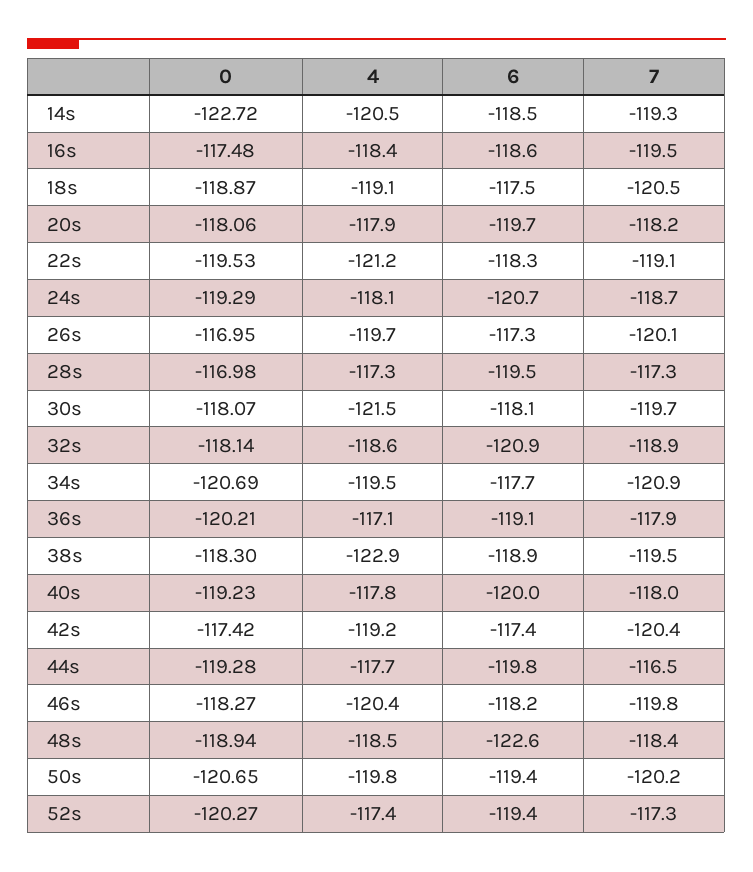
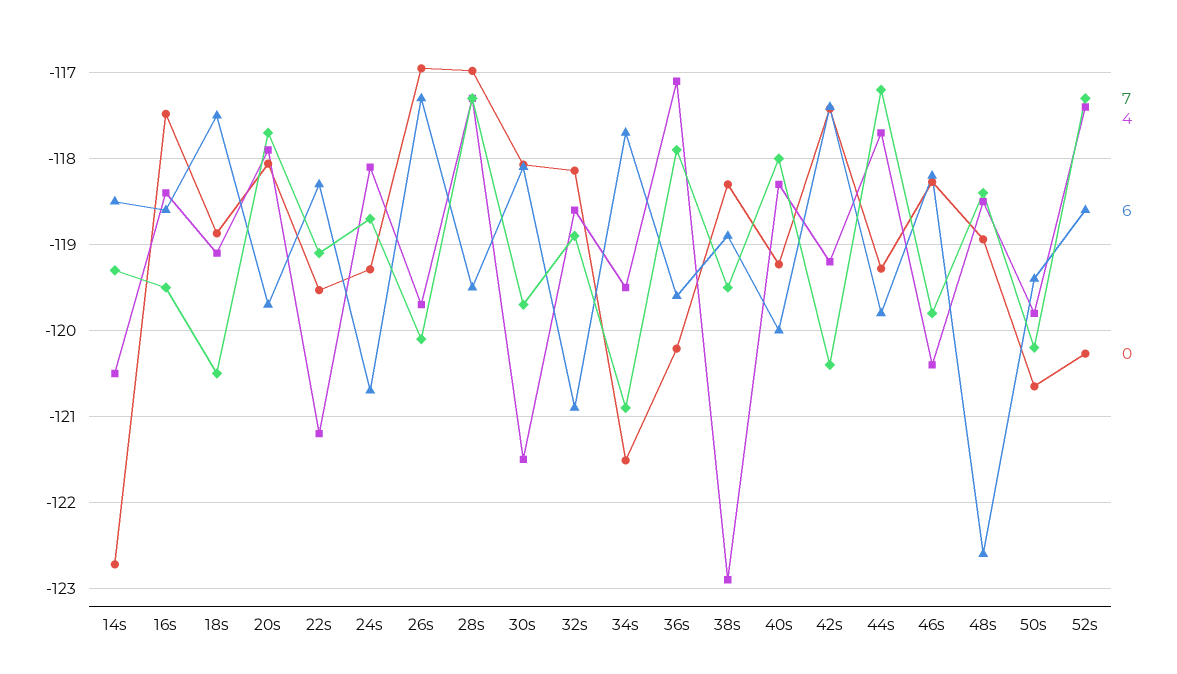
  {
    "0": {
      "14s": -122.72,
      "16s": -117.48,
      "18s": -118.87,
      "20s": -118.06,
      "22s": -119.53,
      "24s": -119.29,
      "26s": -116.95,
      "28s": -116.98,
      "30s": -118.07,
      "32s": -118.14,
-     "34s": -120.69,
+     "34s": -121.5,
      "36s": -120.21,
      "38s": -118.3,
      "40s": -119.23,
      "42s": -117.42,
      "44s": -119.28,
      "46s": -118.27,
      "48s": -118.94,
      "50s": -120.65,
      "52s": -120.27
    },
    "4": {
      "14s": -120.5,
      "16s": -118.4,
      "18s": -119.1,
      "20s": -117.9,
      "22s": -121.2,
      "24s": -118.1,
      "26s": -119.7,
      "28s": -117.3,
      "30s": -121.5,
      "32s": -118.6,
      "34s": -119.5,
      "36s": -117.1,
      "38s": -122.9,
-     "40s": -117.8,
+     "40s": -118.3,
      "42s": -119.2,
      "44s": -117.7,
      "46s": -120.4,
      "48s": -118.5,
      "50s": -119.8,
      "52s": -117.4
    },
    "6": {
      "14s": -118.5,
      "16s": -118.6,
      "18s": -117.5,
      "20s": -119.7,
      "22s": -118.3,
      "24s": -120.7,
      "26s": -117.3,
      "28s": -119.5,
      "30s": -118.1,
      "32s": -120.9,
      "34s": -117.7,
-     "36s": -119.1,
+     "36s": -119.6,
      "38s": -118.9,
      "40s": -120,
      "42s": -117.4,
      "44s": -119.8,
      "46s": -118.2,
      "48s": -122.6,
      "50s": -119.4,
-     "52s": -119.4
+     "52s": -118.6
    },
    "7": {
      "14s": -119.3,
      "16s": -119.5,
      "18s": -120.5,
-     "20s": -118.2,
+     "20s": -117.7,
      "22s": -119.1,
      "24s": -118.7,
      "26s": -120.1,
      "28s": -117.3,
      "30s": -119.7,
      "32s": -118.9,
      "34s": -120.9,
      "36s": -117.9,
      "38s": -119.5,
      "40s": -118,
      "42s": -120.4,
-     "44s": -116.5,
+     "44s": -117.2,
      "46s": -119.8,
      "48s": -118.4,
      "50s": -120.2,
      "52s": -117.3
    }
  }

